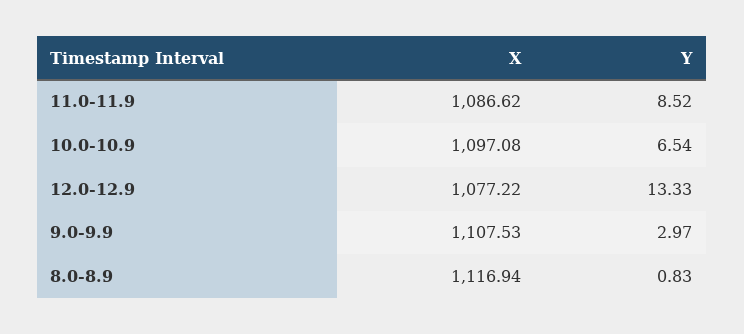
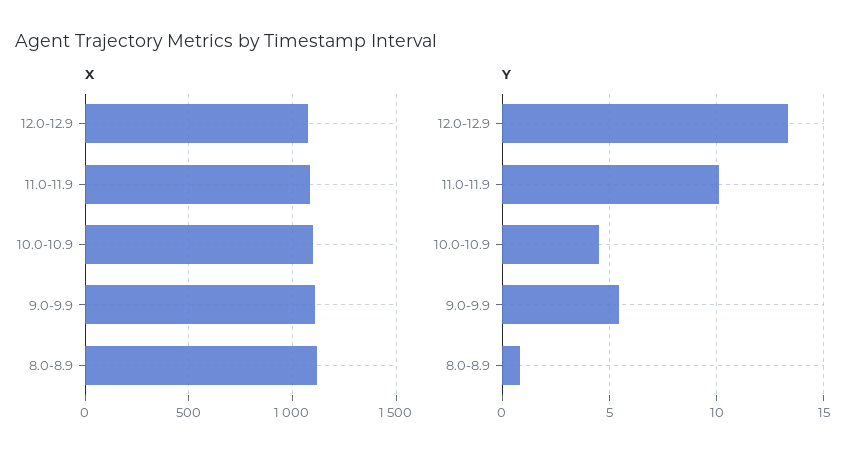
  {
    "X": {
      "11.0-11.9": 1086.62,
      "10.0-10.9": 1097.08,
      "12.0-12.9": 1077.22,
      "9.0-9.9": 1107.53,
      "8.0-8.9": 1116.94
    },
    "Y": {
-     "11.0-11.9": 8.52,
+     "11.0-11.9": 10,
-     "10.0-10.9": 6.54,
+     "10.0-10.9": 4.5,
      "12.0-12.9": 13.33,
-     "9.0-9.9": 2.97,
+     "9.0-9.9": 5.5,
      "8.0-8.9": 0.83
    }
  }

